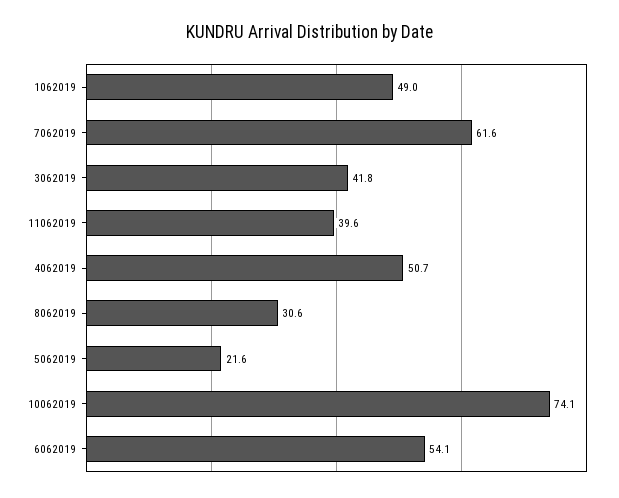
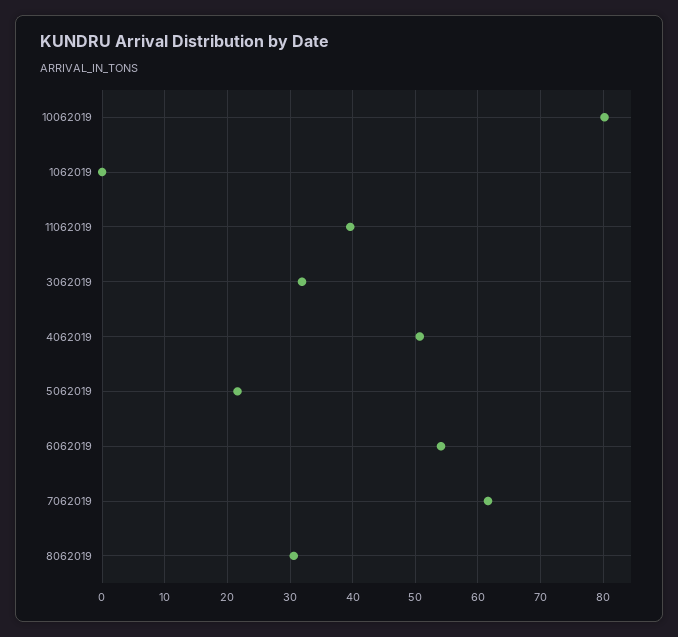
  {
-   "1062019": 49,
+   "1062019": 0,
    "7062019": 61.6,
-   "3062019": 41.8,
+   "3062019": 32,
    "11062019": 39.6,
    "4062019": 50.7,
    "8062019": 30.6,
    "5062019": 21.6,
-   "10062019": 74.1,
+   "10062019": 80,
    "6062019": 54.1
  }

